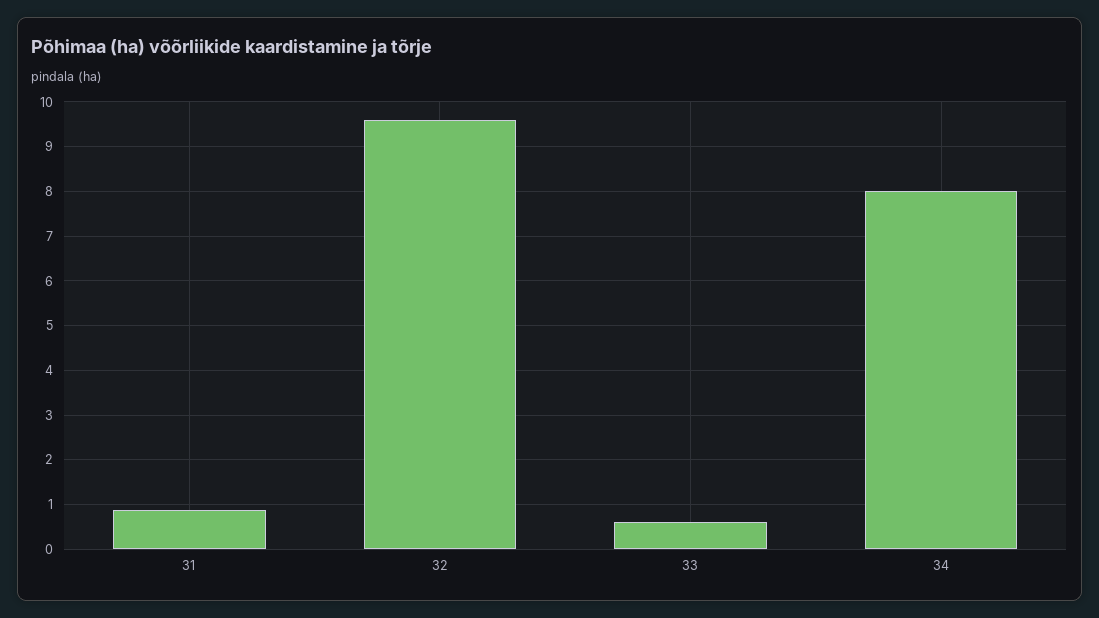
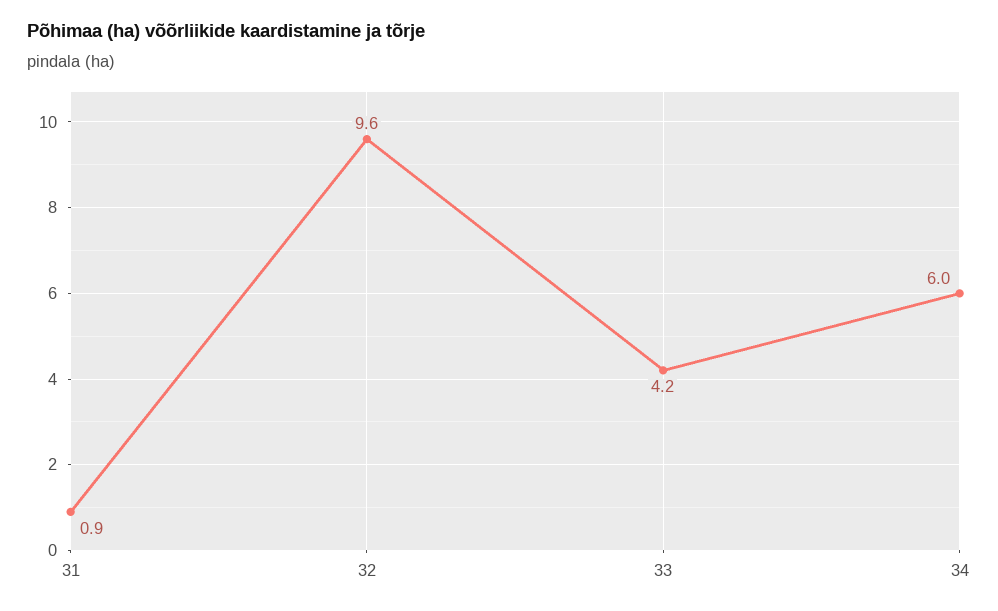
  {
    "31": 0.9,
    "32": 9.6,
-   "33": 0.6,
+   "33": 4.2,
-   "34": 8
+   "34": 6
  }

